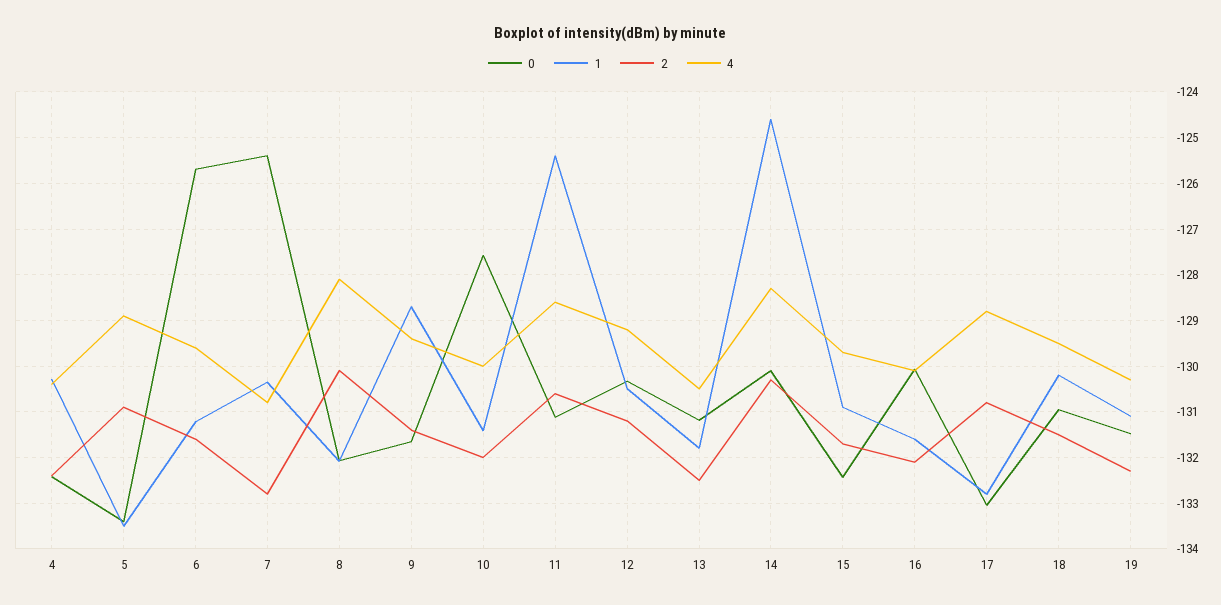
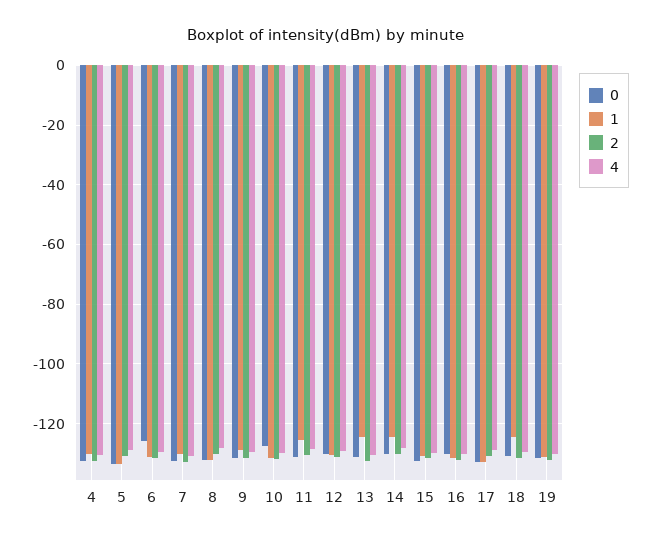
  {
    "0": {
      "4": -132.4,
      "5": -133.4,
      "6": -125.6,
-     "7": -125.4,
+     "7": -132.5,
      "8": -132,
      "9": -131.6,
      "10": -127.6,
      "11": -131.2,
      "12": -130.4,
      "13": -131.2,
      "14": -130.2,
      "15": -132.4,
      "16": -130,
      "17": -133,
      "18": -131,
      "19": -131.4
    },
    "1": {
      "4": -130.2,
      "5": -133.6,
      "6": -131.2,
      "7": -130.4,
      "8": -132,
      "9": -128.8,
      "10": -131.4,
      "11": -125.4,
      "12": -130.6,
-     "13": -131.8,
+     "13": -125,
      "14": -124.6,
      "15": -131,
      "16": -131.6,
      "17": -132.8,
-     "18": -130.2,
+     "18": -125,
      "19": -131.2
    },
    "2": {
      "4": -132.4,
      "5": -131,
      "6": -131.6,
      "7": -132.8,
      "8": -130.2,
      "9": -131.4,
      "10": -132,
      "11": -130.6,
      "12": -131.2,
      "13": -132.6,
      "14": -130.4,
      "15": -131.8,
      "16": -132.2,
      "17": -130.8,
      "18": -131.6,
      "19": -132.4
    },
    "4": {
      "4": -130.4,
      "5": -129,
      "6": -129.6,
      "7": -130.8,
      "8": -128.2,
      "9": -129.4,
      "10": -130,
      "11": -128.6,
      "12": -129.2,
      "13": -130.6,
      "14": -128.4,
      "15": -129.8,
      "16": -130.2,
      "17": -128.8,
      "18": -129.6,
      "19": -130.4
    }
  }

